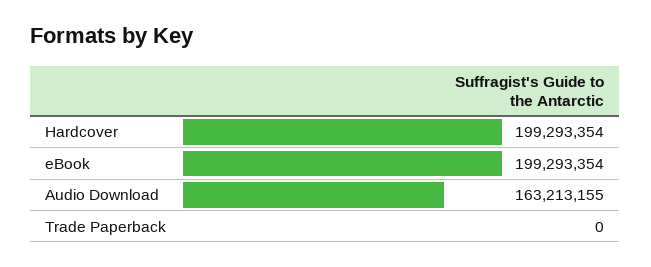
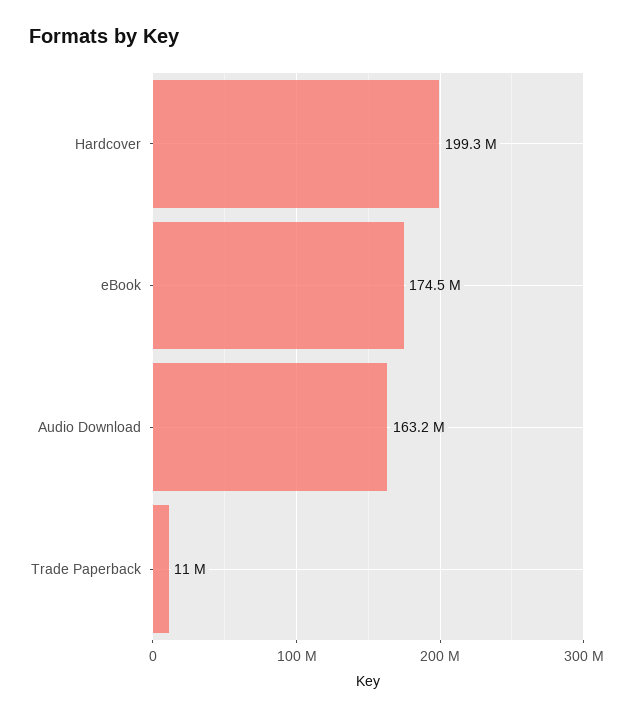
  {
    "Hardcover": 199293354,
-   "eBook": 199293354,
+   "eBook": 174500000,
    "Audio Download": 163213155,
-   "Trade Paperback": 0
+   "Trade Paperback": 11000000
  }

